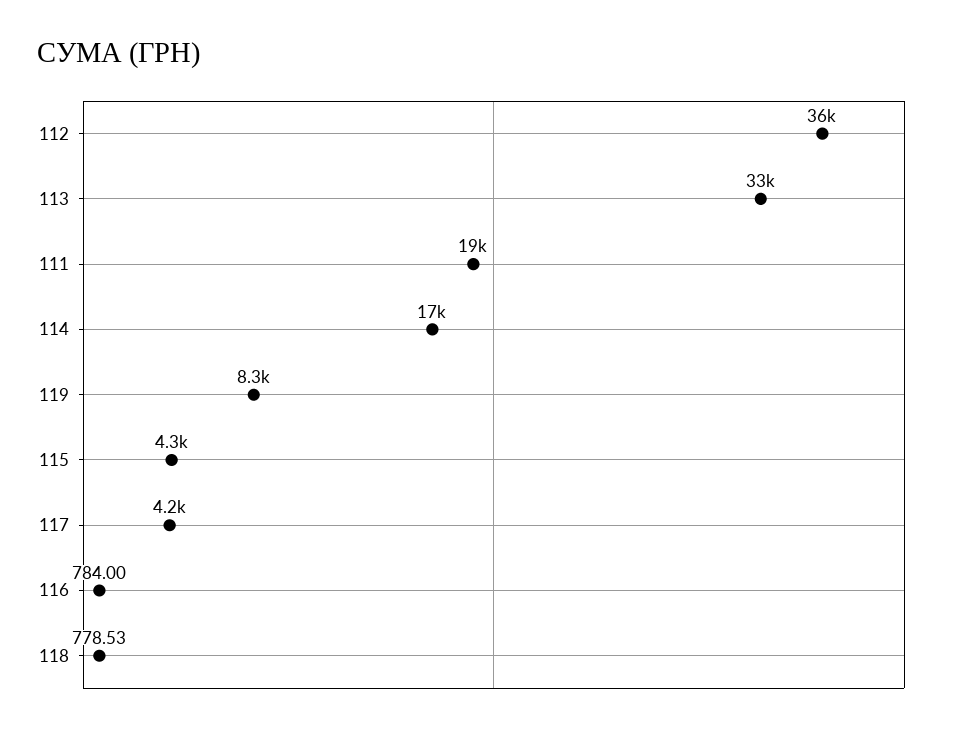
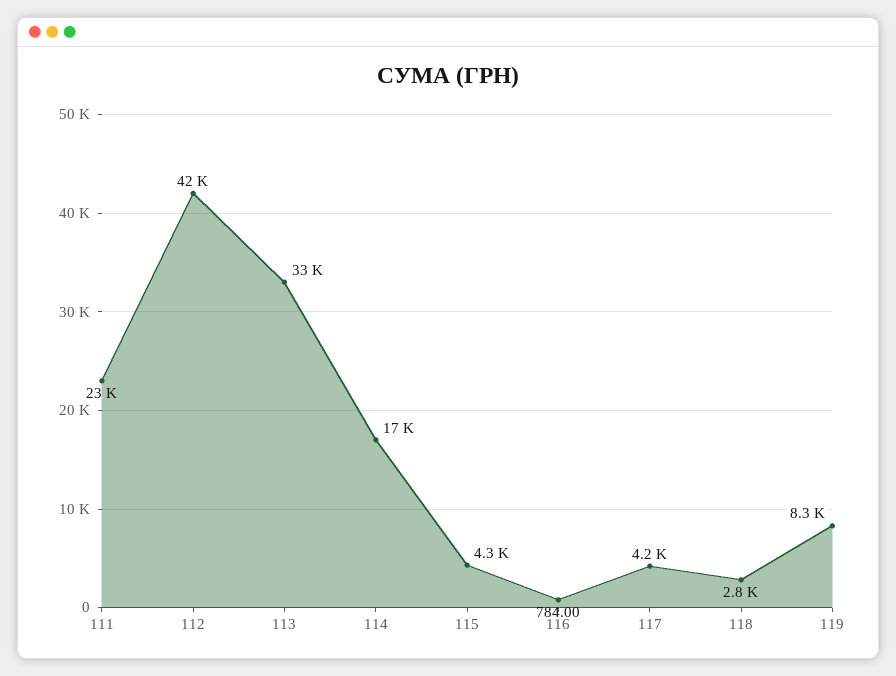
  {
-   "112": 36000,
+   "112": 42000,
    "113": 33000,
-   "111": 19000,
+   "111": 23000,
    "114": 17000,
    "119": 8300,
    "115": 4300,
    "117": 4200,
    "116": 784,
-   "118": 778.53
+   "118": 2800
  }

